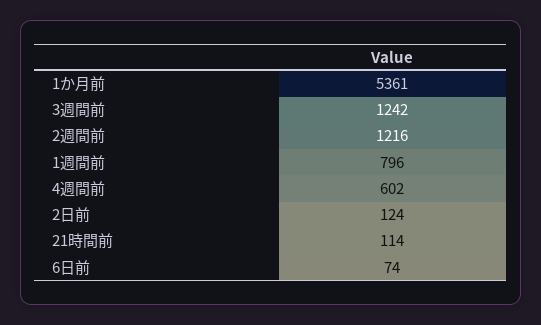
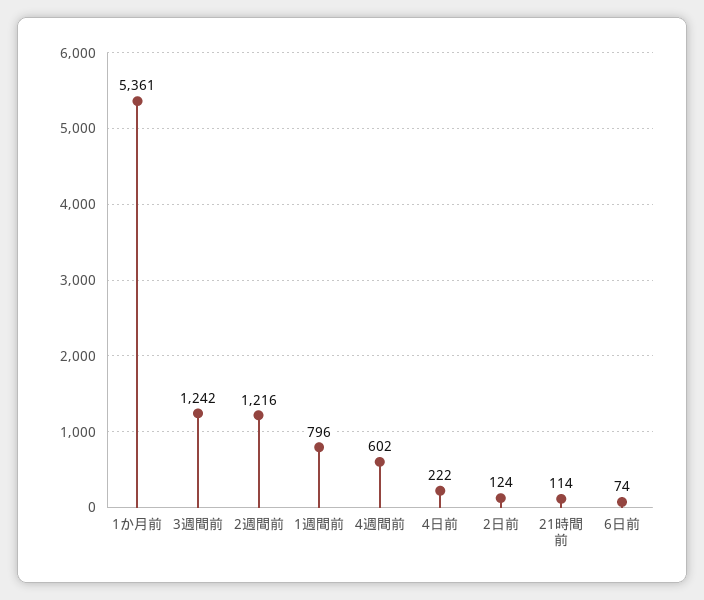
  {
    "1か月前": 5361,
    "3週間前": 1242,
    "2週間前": 1216,
    "1週間前": 796,
    "4週間前": 602,
    "2日前": 124,
    "21時間前": 114,
-   "6日前": 74
+   "6日前": 74,
+   "4日前": 222
  }

